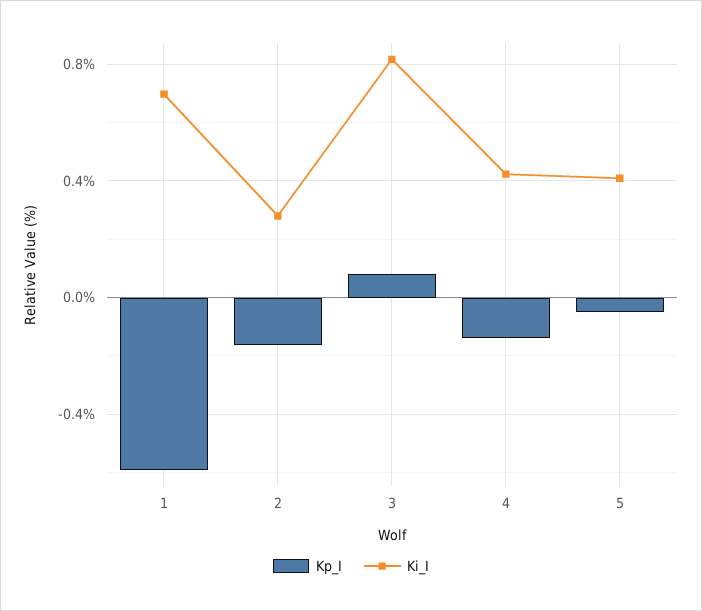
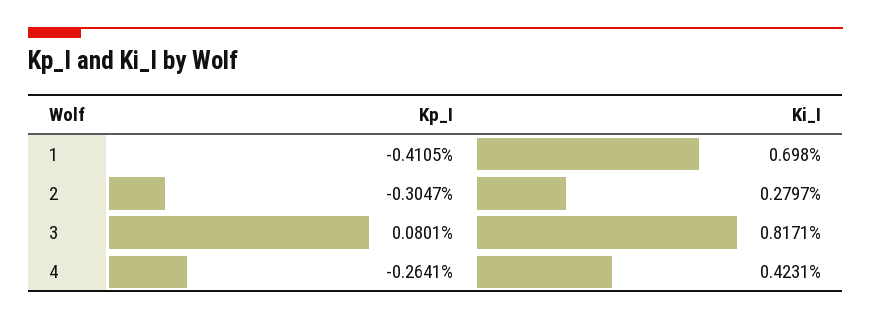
  {
    "Kp_I": {
-     "1": -0.6,
+     "1": -0.4105,
-     "2": -0.15,
+     "2": -0.3047,
      "3": 0.0801,
-     "4": -0.15,
+     "4": -0.2641
-     "5": -0.05
    },
    "Ki_I": {
      "1": 0.698,
      "2": 0.2797,
      "3": 0.8171,
-     "4": 0.4231,
+     "4": 0.4231
-     "5": 0.4
    }
  }

